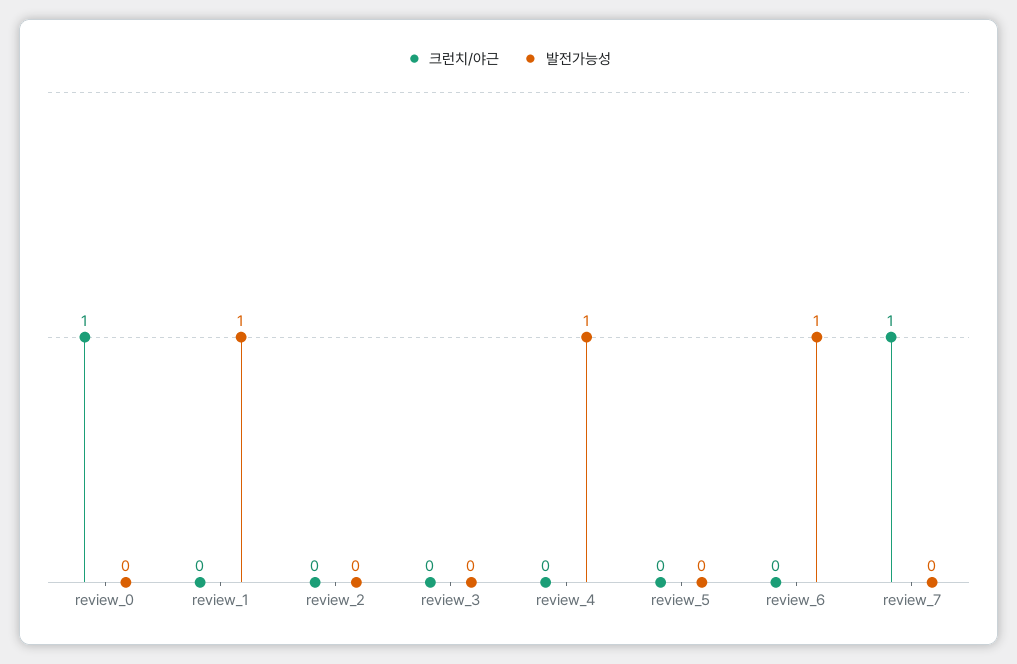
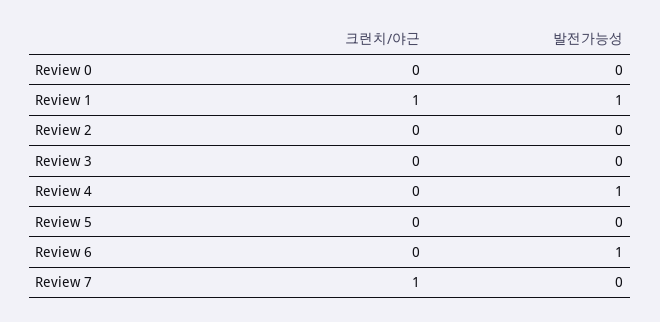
  {
    "크런치/야근": {
-     "review_0": 1,
+     "review_0": 0,
-     "review_1": 0,
+     "review_1": 1,
      "review_2": 0,
      "review_3": 0,
      "review_4": 0,
      "review_5": 0,
      "review_6": 0,
      "review_7": 1
    },
    "발전가능성": {
      "review_0": 0,
      "review_1": 1,
      "review_2": 0,
      "review_3": 0,
      "review_4": 1,
      "review_5": 0,
      "review_6": 1,
      "review_7": 0
    }
  }

